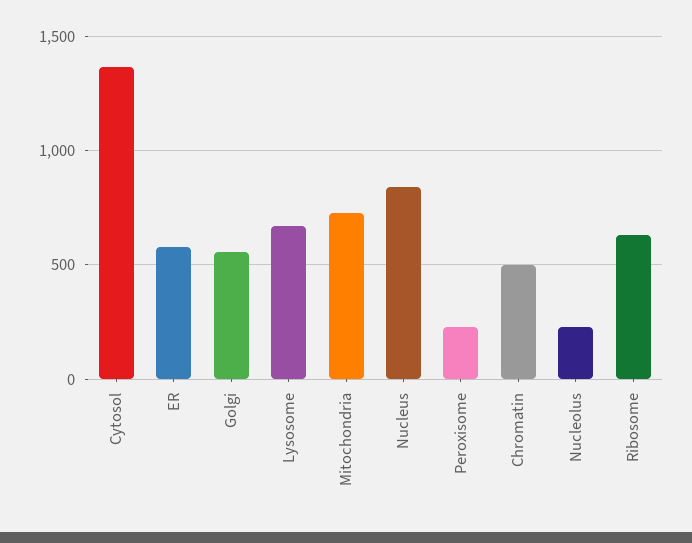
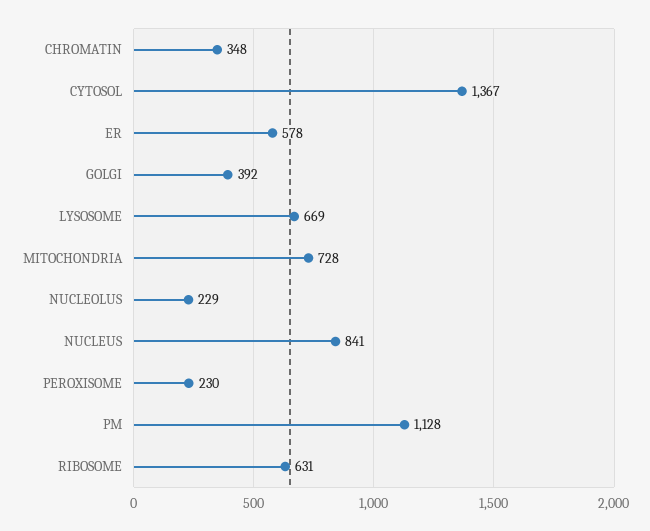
  {
    "Cytosol": 1367,
    "ER": 578,
-   "Golgi": 550,
+   "Golgi": 392,
    "Lysosome": 669,
    "Mitochondria": 728,
    "Nucleus": 841,
    "Peroxisome": 230,
-   "Chromatin": 500,
+   "Chromatin": 348,
    "Nucleolus": 229,
-   "Ribosome": 631
+   "Ribosome": 631,
+   "PM": 1128
  }

